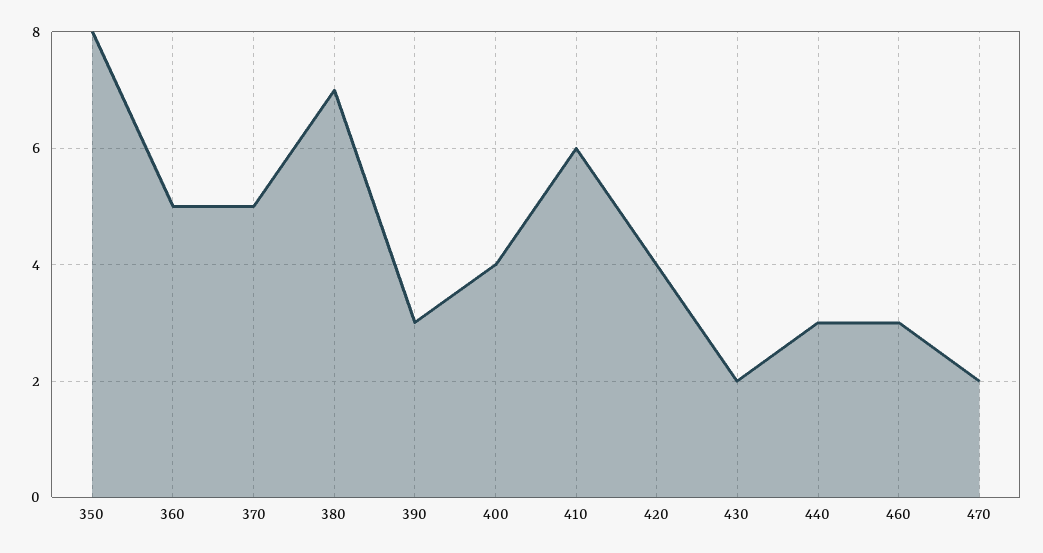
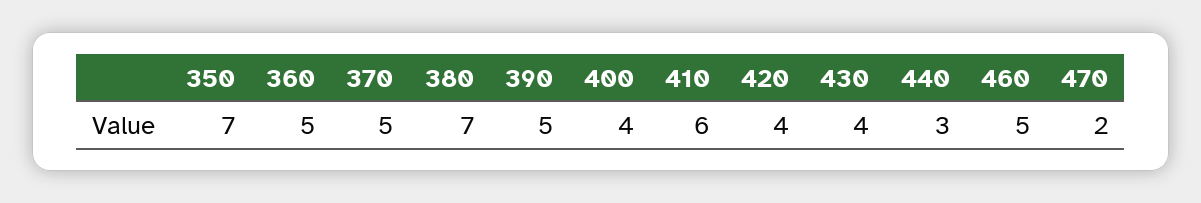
  {
-   "350": 8,
+   "350": 7,
    "360": 5,
    "370": 5,
    "380": 7,
-   "390": 3,
+   "390": 5,
    "400": 4,
    "410": 6,
    "420": 4,
-   "430": 2,
+   "430": 4,
    "440": 3,
-   "460": 3,
+   "460": 5,
    "470": 2
  }

